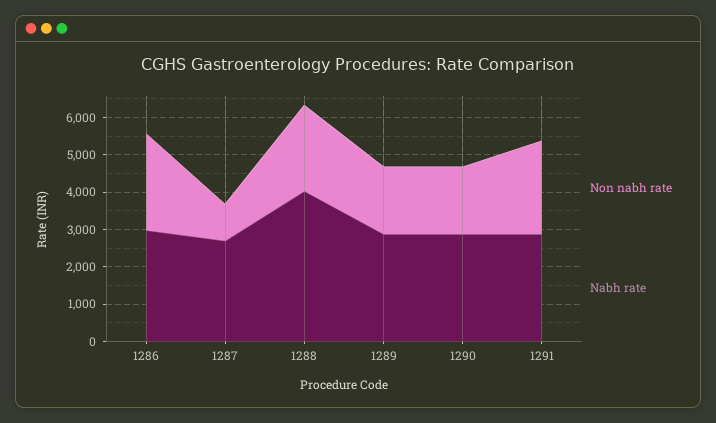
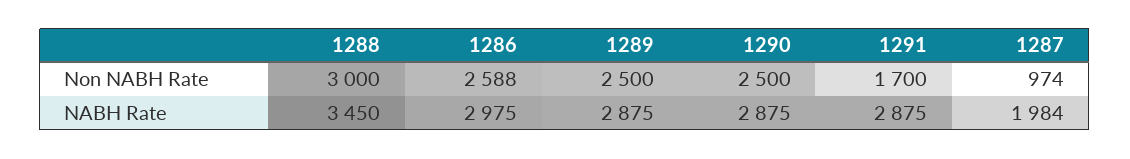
  {
    "Non nabh rate": {
      "1286": 2588,
      "1287": 974,
-     "1288": 2250,
+     "1288": 3000,
-     "1289": 1750,
+     "1289": 2500,
-     "1290": 1750,
+     "1290": 2500,
-     "1291": 2500
+     "1291": 1700
    },
    "Nabh rate": {
      "1286": 2975,
-     "1287": 2750,
+     "1287": 1984,
-     "1288": 4000,
+     "1288": 3450,
      "1289": 2875,
      "1290": 2875,
      "1291": 2875
    }
  }

